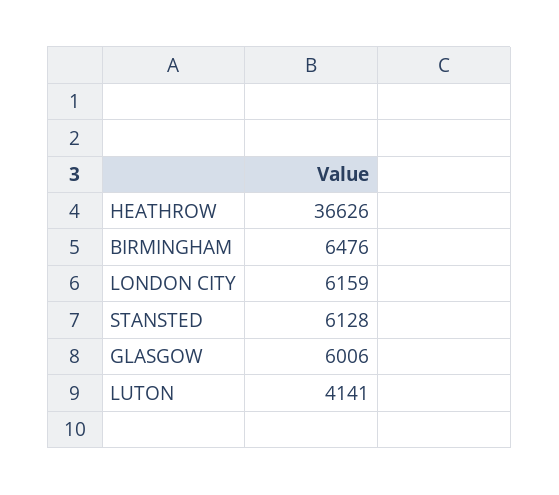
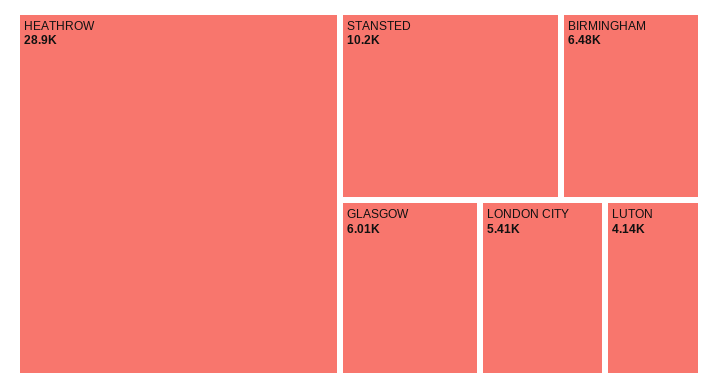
  {
-   "HEATHROW": 36626,
+   "HEATHROW": 28900,
    "BIRMINGHAM": 6476,
-   "LONDON CITY": 6159,
+   "LONDON CITY": 5410,
-   "STANSTED": 6128,
+   "STANSTED": 10200,
    "GLASGOW": 6006,
    "LUTON": 4141
  }

